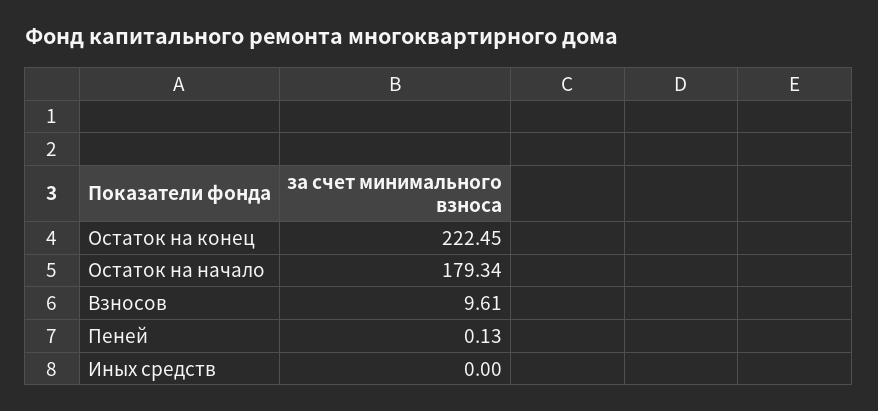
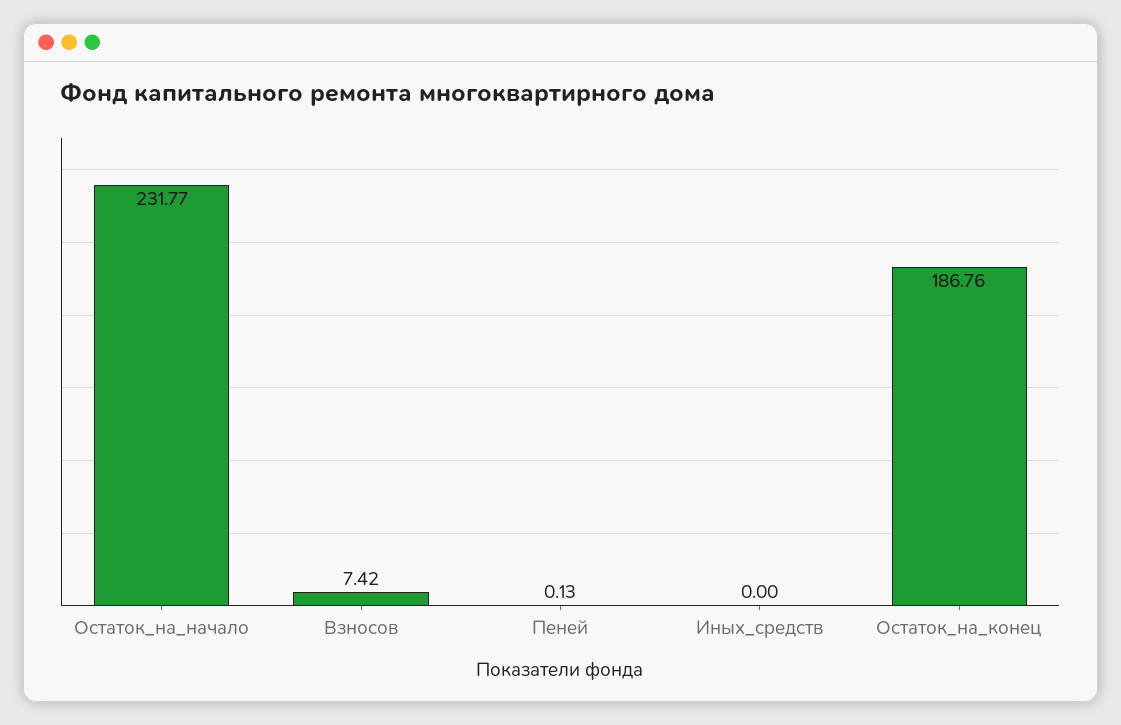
  {
-   "Остаток на конец": 222.45,
+   "Остаток на конец": 186.76,
-   "Остаток на начало": 179.34,
+   "Остаток на начало": 231.77,
-   "Взносов": 9.61,
+   "Взносов": 7.42,
    "Пеней": 0.13,
    "Иных средств": 0
  }

